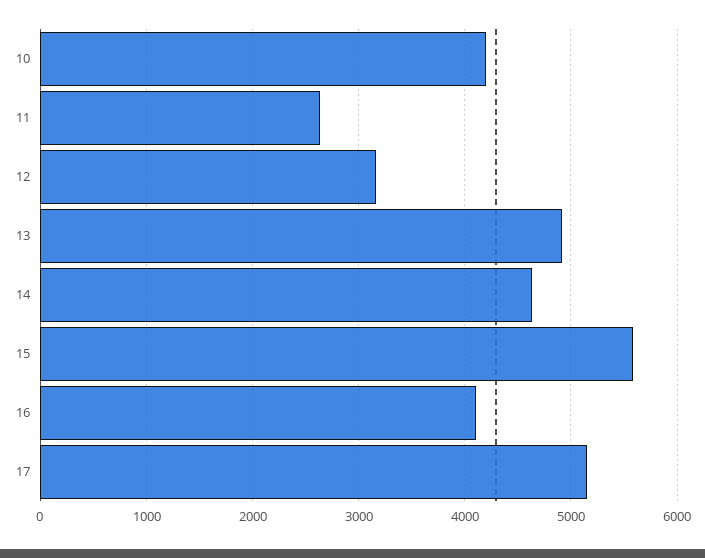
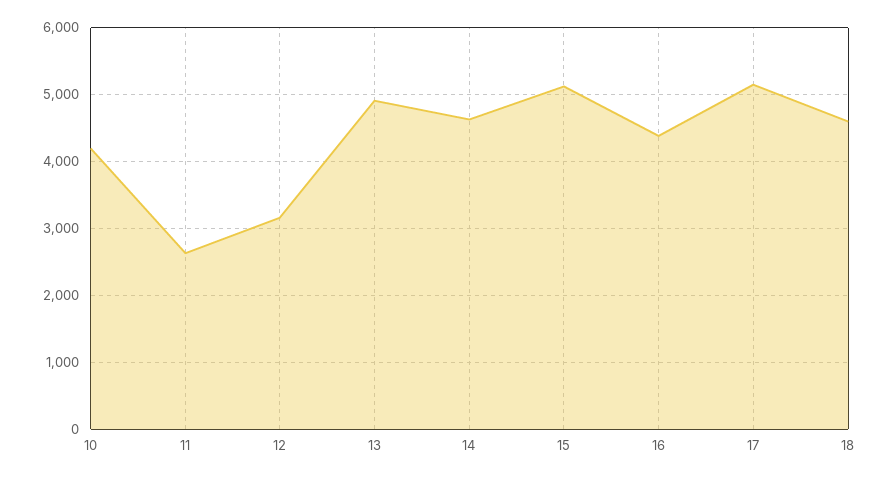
  {
    "10": 4200,
    "11": 2600,
    "12": 3200,
    "13": 4900,
    "14": 4600,
-   "15": 5600,
+   "15": 5100,
-   "16": 4100,
+   "16": 4400,
-   "17": 5100
+   "17": 5100,
+   "18": 4600
  }

